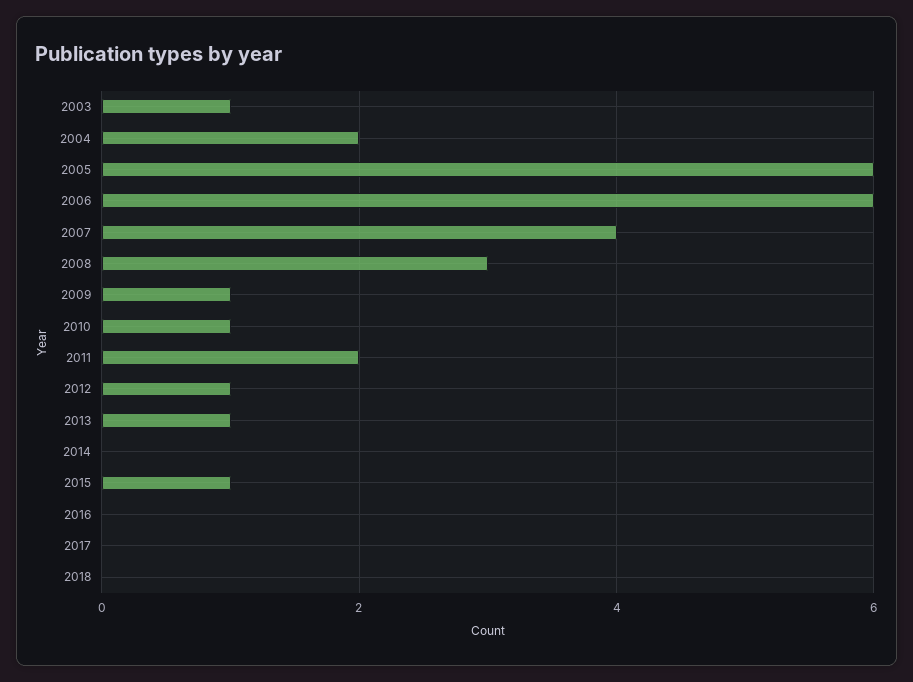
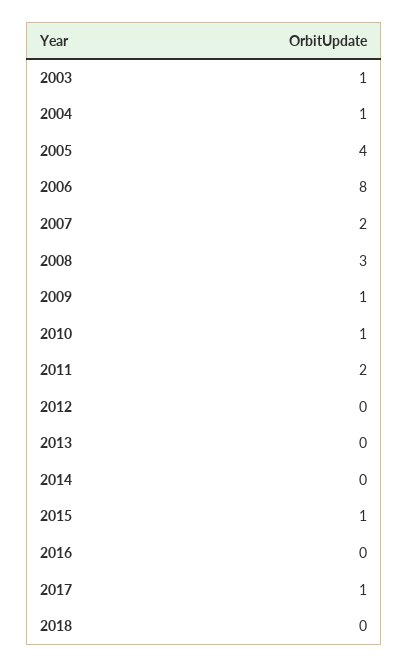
  {
    "2003": 1,
-   "2004": 2,
+   "2004": 1,
-   "2005": 6,
+   "2005": 4,
-   "2006": 6,
+   "2006": 8,
-   "2007": 4,
+   "2007": 2,
    "2008": 3,
    "2009": 1,
    "2010": 1,
    "2011": 2,
-   "2012": 1,
+   "2012": 0,
-   "2013": 1,
+   "2013": 0,
    "2014": 0,
    "2015": 1,
    "2016": 0,
-   "2017": 0,
+   "2017": 1,
    "2018": 0
  }

